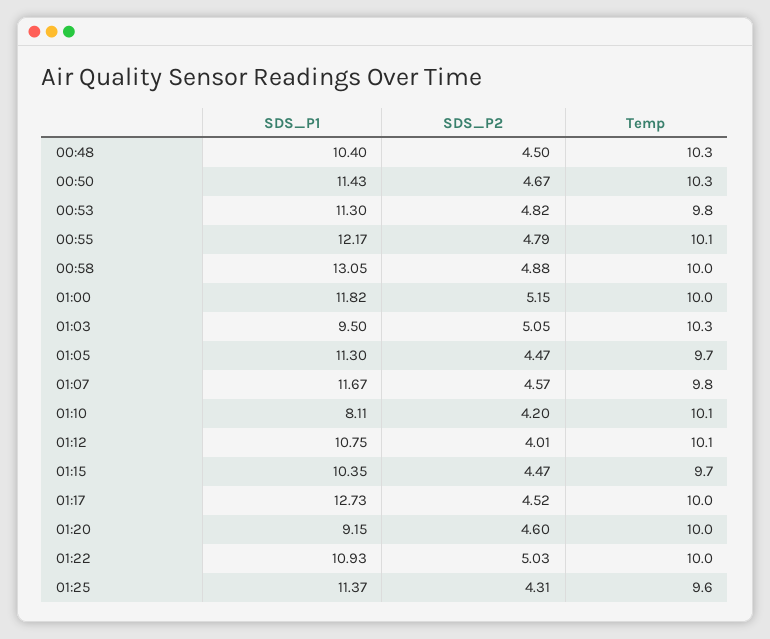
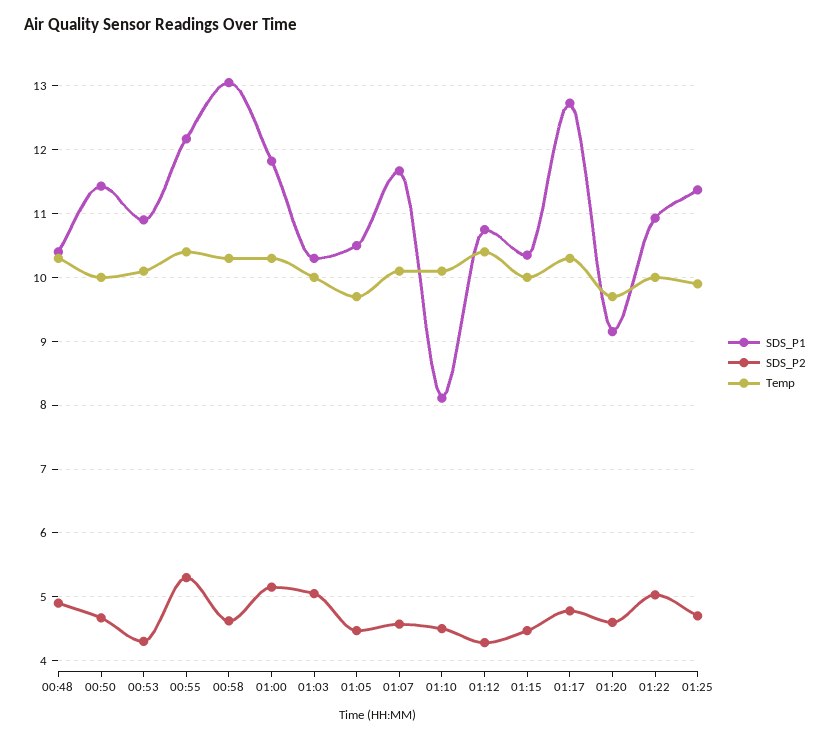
  {
    "SDS_P1": {
      "00:48": 10.4,
      "00:50": 11.43,
-     "00:53": 11.3,
+     "00:53": 10.9,
      "00:55": 12.17,
      "00:58": 13.05,
      "01:00": 11.82,
-     "01:03": 9.5,
+     "01:03": 10.3,
-     "01:05": 11.3,
+     "01:05": 10.5,
      "01:07": 11.67,
      "01:10": 8.11,
      "01:12": 10.75,
      "01:15": 10.35,
      "01:17": 12.73,
      "01:20": 9.15,
      "01:22": 10.93,
      "01:25": 11.37
    },
    "SDS_P2": {
-     "00:48": 4.5,
+     "00:48": 4.9,
      "00:50": 4.67,
-     "00:53": 4.82,
+     "00:53": 4.3,
-     "00:55": 4.79,
+     "00:55": 5.3,
-     "00:58": 4.88,
+     "00:58": 4.6,
      "01:00": 5.15,
      "01:03": 5.05,
      "01:05": 4.47,
      "01:07": 4.57,
-     "01:10": 4.2,
+     "01:10": 4.5,
-     "01:12": 4.01,
+     "01:12": 4.3,
      "01:15": 4.47,
-     "01:17": 4.52,
+     "01:17": 4.8,
      "01:20": 4.6,
      "01:22": 5.03,
-     "01:25": 4.31
+     "01:25": 4.7
    },
    "Temp": {
      "00:48": 10.3,
-     "00:50": 10.3,
+     "00:50": 10,
-     "00:53": 9.8,
+     "00:53": 10.1,
-     "00:55": 10.1,
+     "00:55": 10.4,
-     "00:58": 10,
+     "00:58": 10.3,
-     "01:00": 10,
+     "01:00": 10.3,
-     "01:03": 10.3,
+     "01:03": 10,
      "01:05": 9.7,
-     "01:07": 9.8,
+     "01:07": 10.1,
      "01:10": 10.1,
-     "01:12": 10.1,
+     "01:12": 10.4,
-     "01:15": 9.7,
+     "01:15": 10,
-     "01:17": 10,
+     "01:17": 10.3,
-     "01:20": 10,
+     "01:20": 9.7,
      "01:22": 10,
-     "01:25": 9.6
+     "01:25": 9.9
    }
  }

